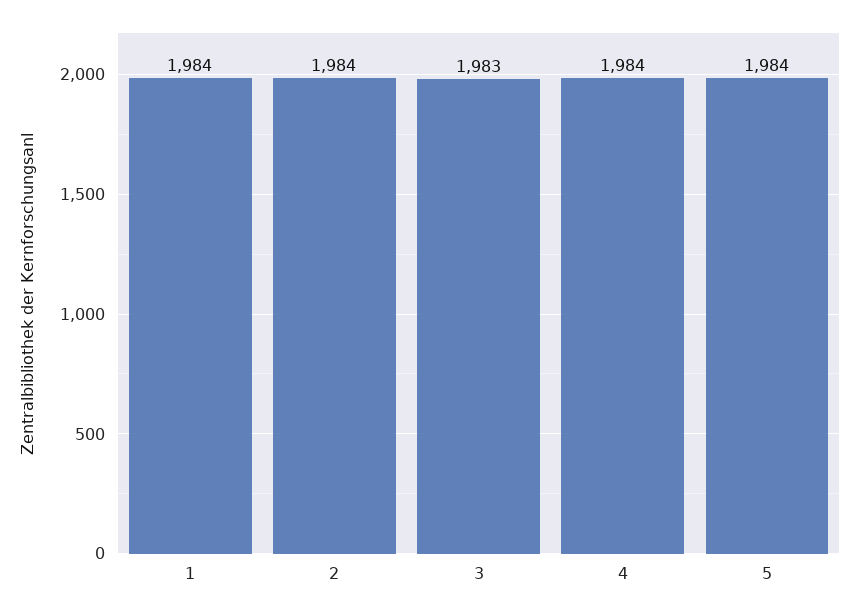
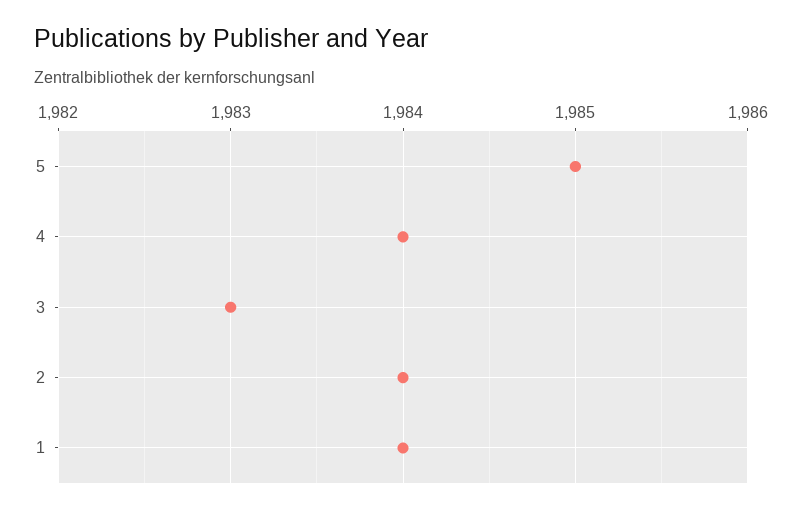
  {
    "1": 1984,
    "2": 1984,
    "3": 1983,
    "4": 1984,
-   "5": 1984
+   "5": 1985
  }

